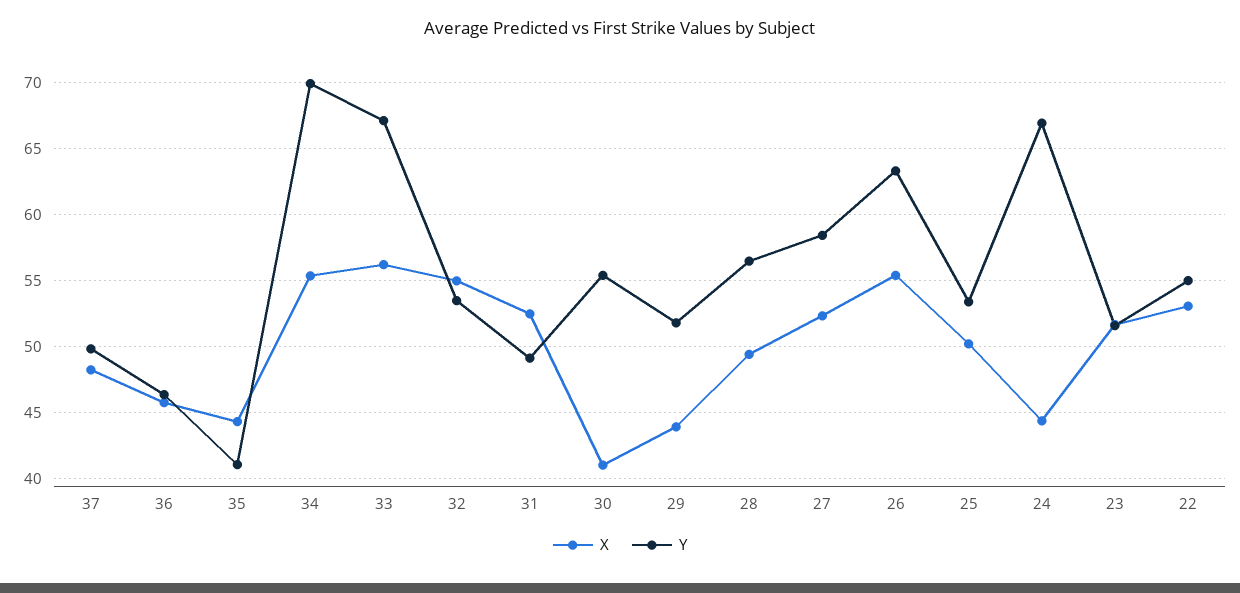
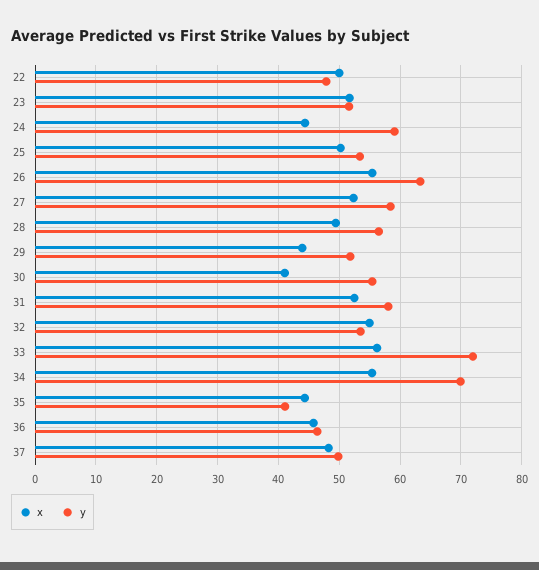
  {
    "X": {
      "37": 48.5,
      "36": 46,
      "35": 44.5,
      "34": 55.5,
      "33": 56,
      "32": 55,
      "31": 52.5,
      "30": 41,
      "29": 44,
      "28": 49.5,
      "27": 52.5,
      "26": 55.5,
      "25": 50,
      "24": 44.5,
      "23": 51.5,
-     "22": 53
+     "22": 50
    },
    "Y": {
      "37": 50,
      "36": 46.5,
      "35": 41,
      "34": 70,
-     "33": 67,
+     "33": 72,
      "32": 53.5,
-     "31": 49,
+     "31": 58,
      "30": 55.5,
      "29": 52,
      "28": 56.5,
      "27": 58.5,
      "26": 63.5,
      "25": 53.5,
-     "24": 67,
+     "24": 59,
      "23": 51.5,
-     "22": 55
+     "22": 48
    }
  }

